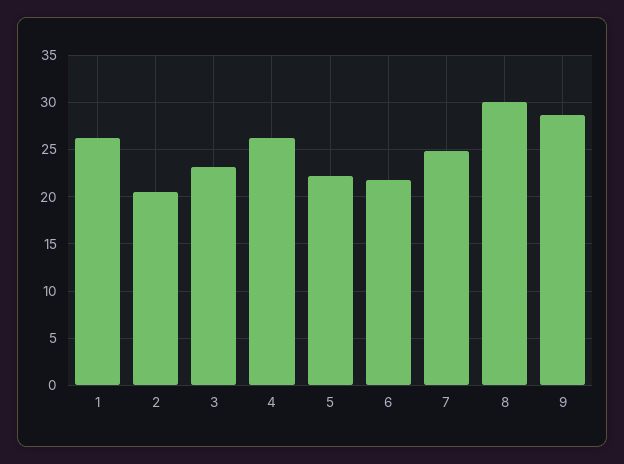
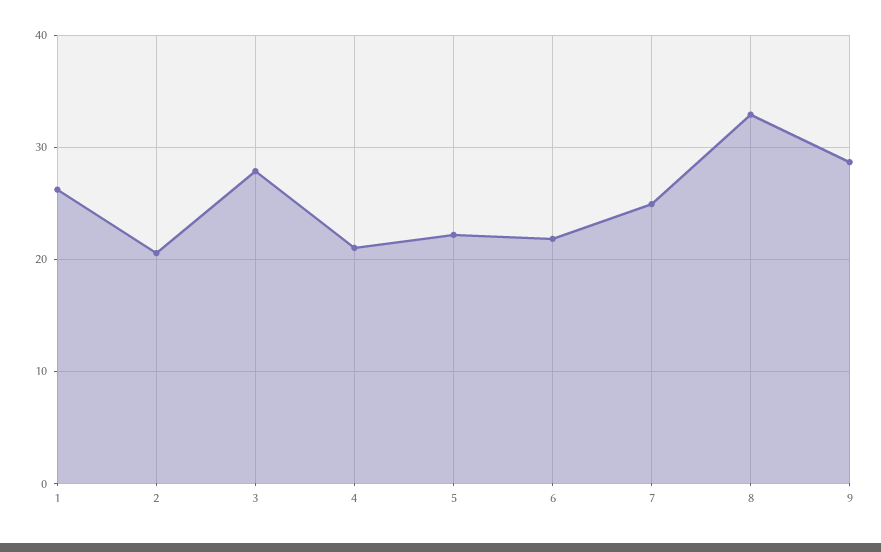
  {
    "1": 26,
    "2": 21,
-   "3": 23,
+   "3": 28,
-   "4": 26,
+   "4": 21,
    "5": 22,
    "6": 22,
    "7": 25,
-   "8": 30,
+   "8": 33,
    "9": 29
  }

